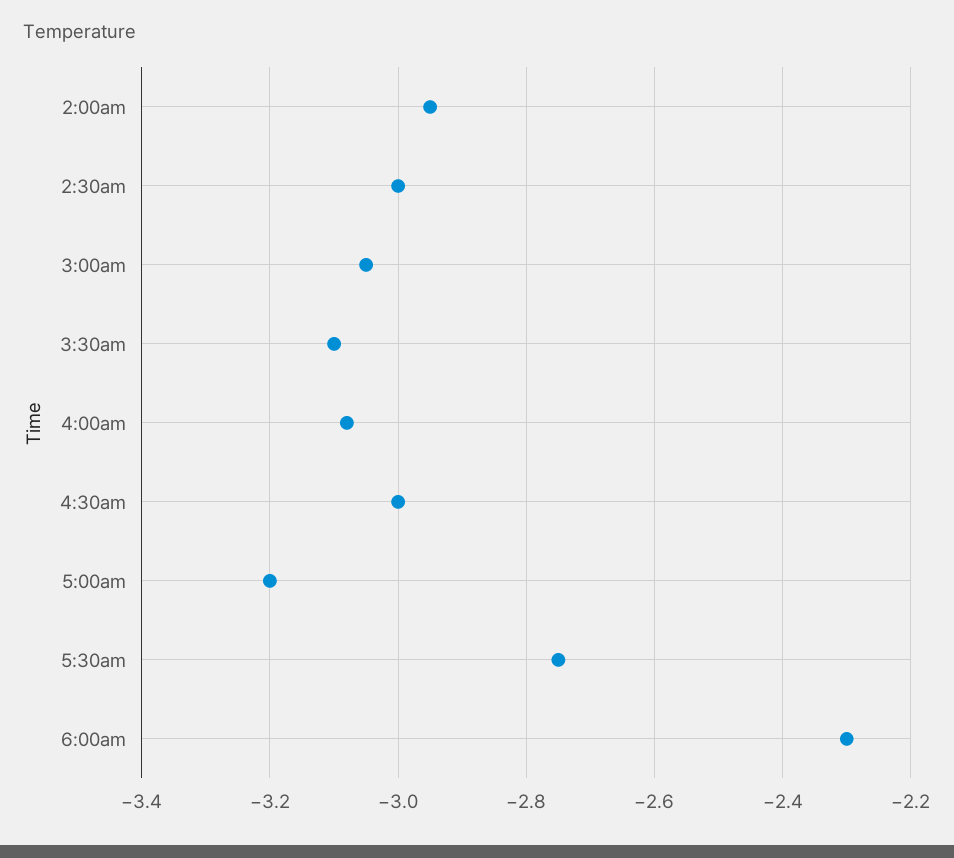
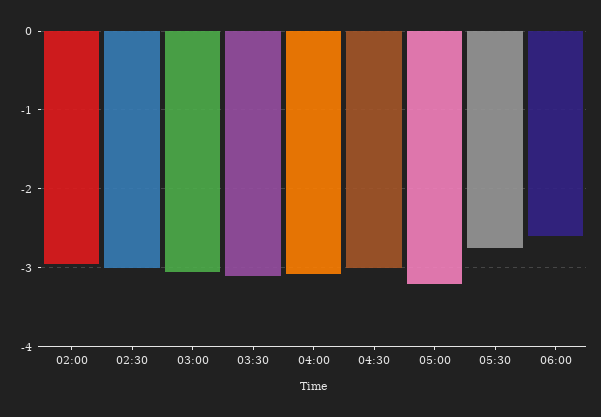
  {
    "2:00am": -2.95,
    "2:30am": -3,
    "3:00am": -3.05,
    "3:30am": -3.1,
    "4:00am": -3.1,
    "4:30am": -3,
    "5:00am": -3.2,
    "5:30am": -2.75,
-   "6:00am": -2.3
+   "6:00am": -2.6
  }

